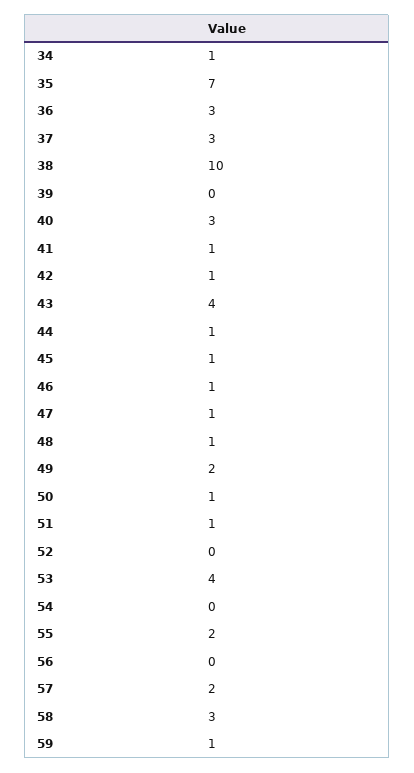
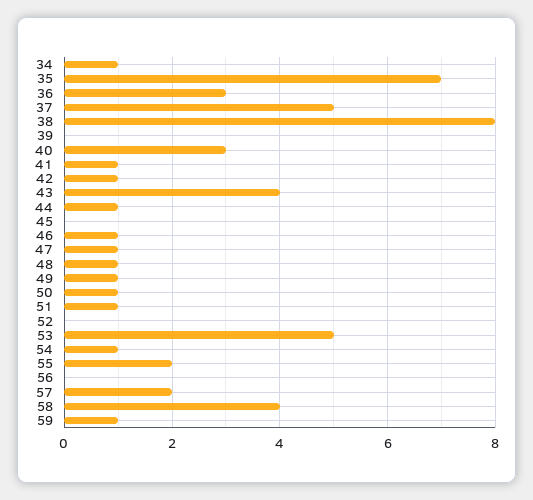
  {
    "34": 1,
    "35": 7,
    "36": 3,
-   "37": 3,
+   "37": 5,
-   "38": 10,
+   "38": 8,
    "39": 0,
    "40": 3,
    "41": 1,
    "42": 1,
    "43": 4,
    "44": 1,
-   "45": 1,
+   "45": 0,
    "46": 1,
    "47": 1,
    "48": 1,
-   "49": 2,
+   "49": 1,
    "50": 1,
    "51": 1,
    "52": 0,
-   "53": 4,
+   "53": 5,
-   "54": 0,
+   "54": 1,
    "55": 2,
    "56": 0,
    "57": 2,
-   "58": 3,
+   "58": 4,
    "59": 1
  }

